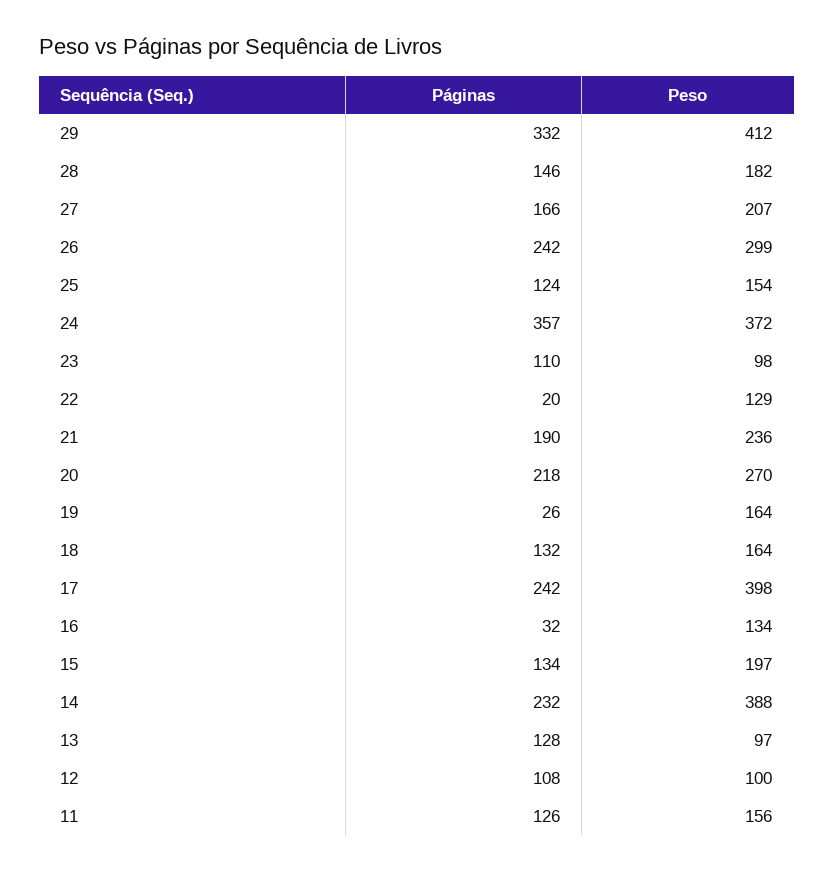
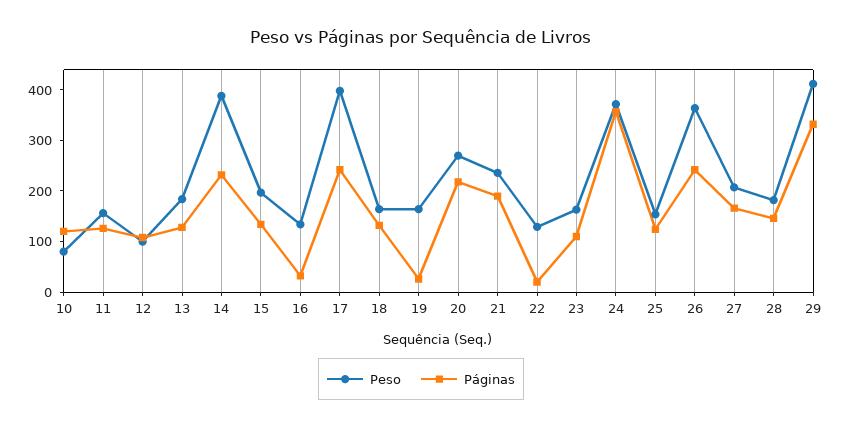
  {
    "Páginas": {
      "29": 332,
      "28": 146,
      "27": 166,
      "26": 242,
      "25": 124,
      "24": 357,
      "23": 110,
      "22": 20,
      "21": 190,
      "20": 218,
      "19": 26,
      "18": 132,
      "17": 242,
      "16": 32,
      "15": 134,
      "14": 232,
      "13": 128,
      "12": 108,
-     "11": 126
+     "11": 126,
+     "10": 120
    },
    "Peso": {
      "29": 412,
      "28": 182,
      "27": 207,
-     "26": 299,
+     "26": 360,
      "25": 154,
      "24": 372,
-     "23": 98,
+     "23": 160,
      "22": 129,
      "21": 236,
      "20": 270,
      "19": 164,
      "18": 164,
      "17": 398,
      "16": 134,
      "15": 197,
      "14": 388,
-     "13": 97,
+     "13": 180,
      "12": 100,
-     "11": 156
+     "11": 156,
+     "10": 80
    }
  }

